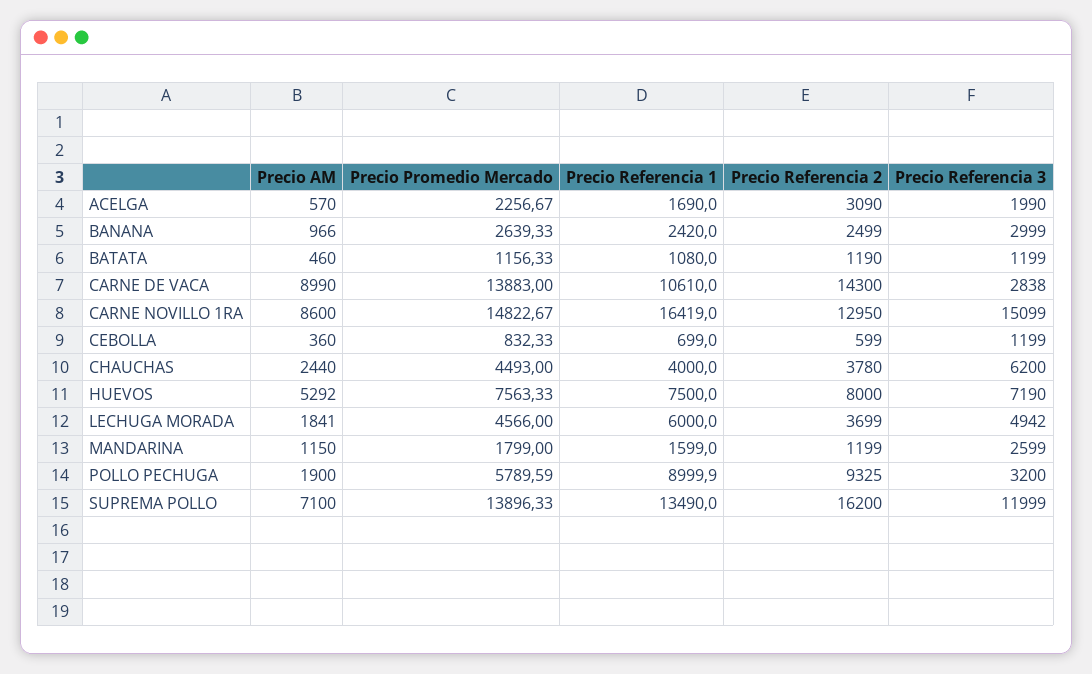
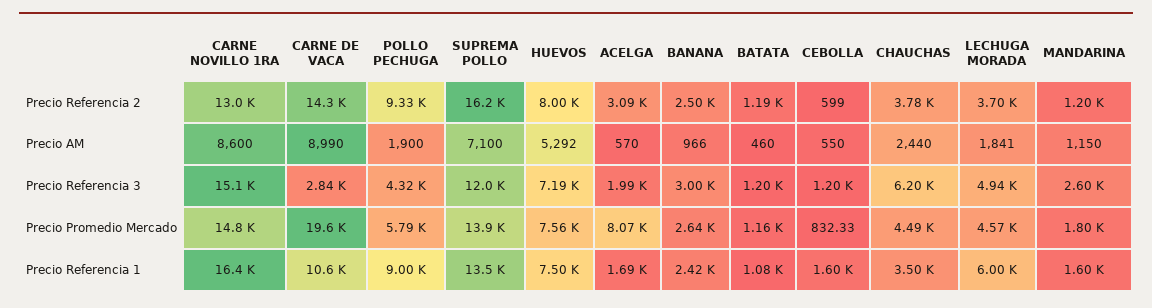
  {
    "Precio AM": {
      "ACELGA": 570,
      "BANANA": 966,
      "BATATA": 460,
      "CARNE DE VACA": 8990,
      "CARNE NOVILLO 1RA": 8600,
-     "CEBOLLA": 360,
+     "CEBOLLA": 550,
      "CHAUCHAS": 2440,
      "HUEVOS": 5292,
      "LECHUGA MORADA": 1841,
      "MANDARINA": 1150,
      "POLLO PECHUGA": 1900,
      "SUPREMA POLLO": 7100
    },
    "Precio Promedio Mercado": {
-     "ACELGA": 2256.67,
+     "ACELGA": 8070,
      "BANANA": 2639.33,
      "BATATA": 1156.33,
-     "CARNE DE VACA": 13883,
+     "CARNE DE VACA": 19600,
      "CARNE NOVILLO 1RA": 14822.67,
      "CEBOLLA": 832.33,
      "CHAUCHAS": 4493,
      "HUEVOS": 7563.33,
      "LECHUGA MORADA": 4566,
      "MANDARINA": 1799,
      "POLLO PECHUGA": 5789.59,
      "SUPREMA POLLO": 13896.33
    },
    "Precio Referencia 1": {
      "ACELGA": 1690,
      "BANANA": 2420,
      "BATATA": 1080,
      "CARNE DE VACA": 10610,
      "CARNE NOVILLO 1RA": 16419,
-     "CEBOLLA": 699,
+     "CEBOLLA": 1600,
-     "CHAUCHAS": 4000,
+     "CHAUCHAS": 3500,
      "HUEVOS": 7500,
      "LECHUGA MORADA": 6000,
      "MANDARINA": 1599,
      "POLLO PECHUGA": 8999.9,
      "SUPREMA POLLO": 13490
    },
    "Precio Referencia 2": {
      "ACELGA": 3090,
      "BANANA": 2499,
      "BATATA": 1190,
      "CARNE DE VACA": 14300,
      "CARNE NOVILLO 1RA": 12950,
      "CEBOLLA": 599,
      "CHAUCHAS": 3780,
      "HUEVOS": 8000,
      "LECHUGA MORADA": 3699,
      "MANDARINA": 1199,
      "POLLO PECHUGA": 9325,
      "SUPREMA POLLO": 16200
    },
    "Precio Referencia 3": {
      "ACELGA": 1990,
      "BANANA": 2999,
      "BATATA": 1199,
      "CARNE DE VACA": 2838,
      "CARNE NOVILLO 1RA": 15099,
      "CEBOLLA": 1199,
      "CHAUCHAS": 6200,
      "HUEVOS": 7190,
      "LECHUGA MORADA": 4942,
      "MANDARINA": 2599,
-     "POLLO PECHUGA": 3200,
+     "POLLO PECHUGA": 4320,
      "SUPREMA POLLO": 11999
    }
  }

